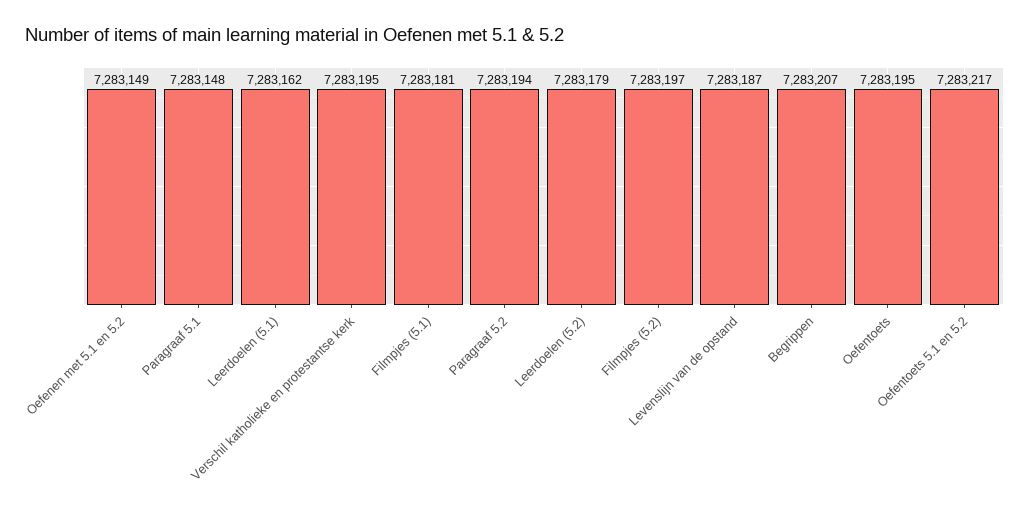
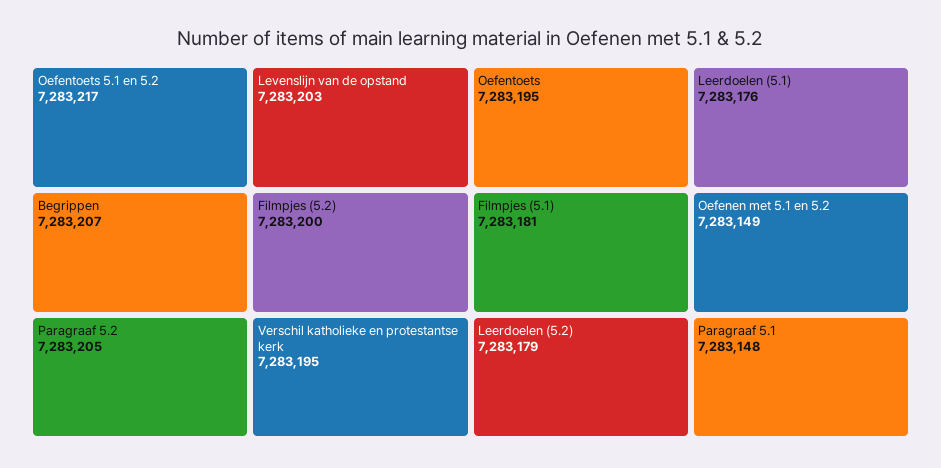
  {
    "Oefenen met 5.1 en 5.2": 7283149,
    "Paragraaf 5.1": 7283148,
-   "Leerdoelen (5.1)": 7283162,
+   "Leerdoelen (5.1)": 7283176,
    "Verschil katholieke en protestantse kerk": 7283195,
    "Filmpjes (5.1)": 7283181,
-   "Paragraaf 5.2": 7283194,
+   "Paragraaf 5.2": 7283205,
    "Leerdoelen (5.2)": 7283179,
-   "Filmpjes (5.2)": 7283197,
+   "Filmpjes (5.2)": 7283200,
-   "Levenslijn van de opstand": 7283187,
+   "Levenslijn van de opstand": 7283203,
    "Begrippen": 7283207,
    "Oefentoets": 7283195,
    "Oefentoets 5.1 en 5.2": 7283217
  }

